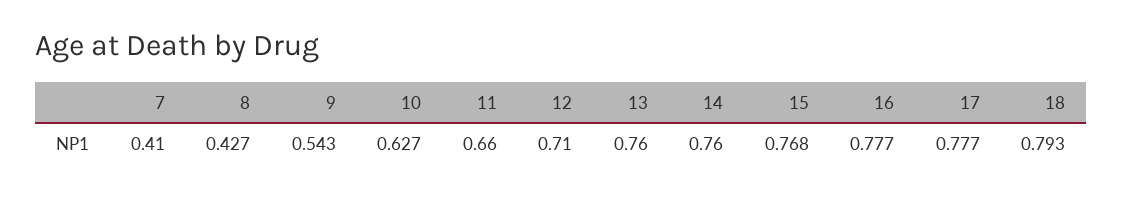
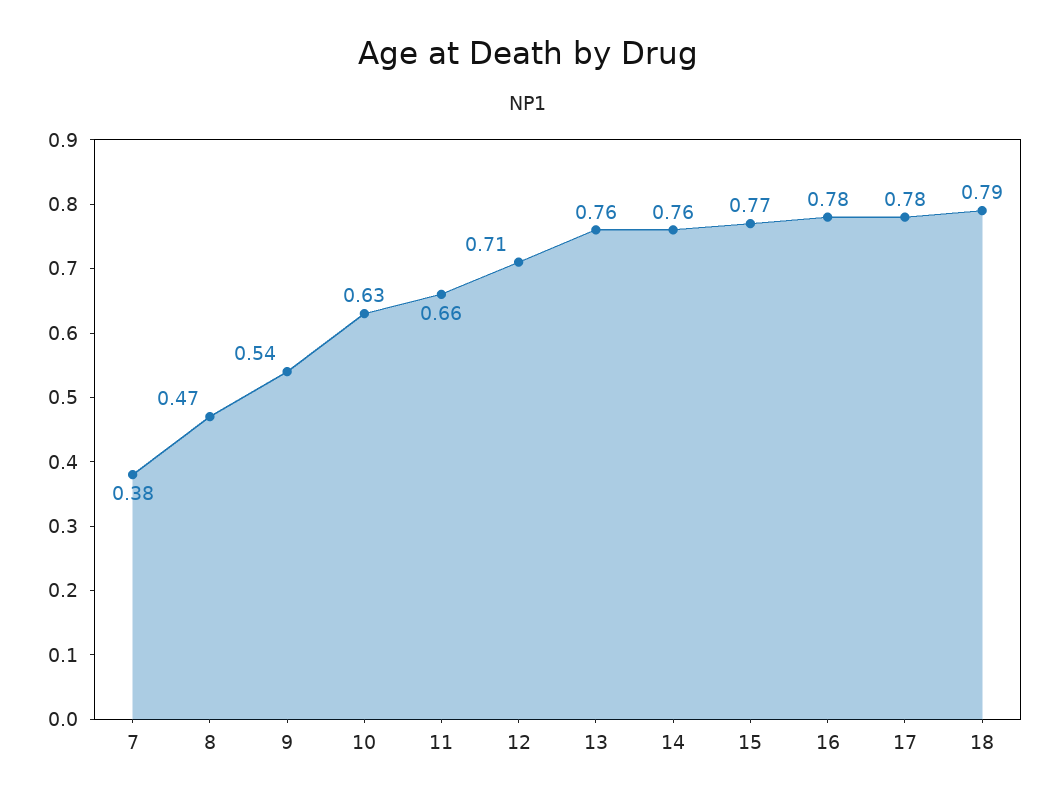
  {
-   "7": 0.41,
+   "7": 0.38,
-   "8": 0.427,
+   "8": 0.47,
    "9": 0.543,
    "10": 0.627,
    "11": 0.66,
    "12": 0.71,
    "13": 0.76,
    "14": 0.76,
    "15": 0.768,
    "16": 0.777,
    "17": 0.777,
    "18": 0.793
  }

